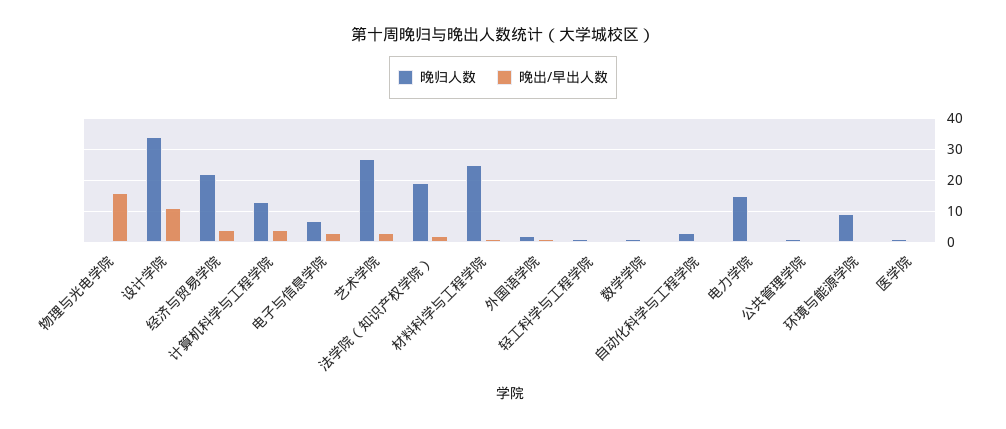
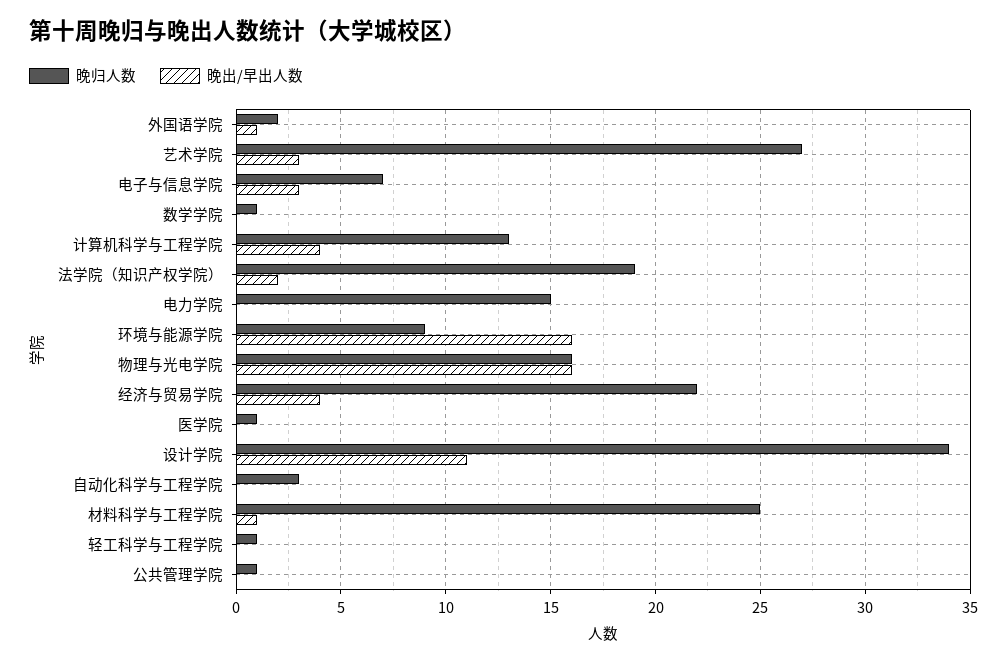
  {
    "晚归人数": {
-     "物理与光电学院": 0,
+     "物理与光电学院": 16,
      "设计学院": 34,
      "经济与贸易学院": 22,
      "计算机科学与工程学院": 13,
      "电子与信息学院": 7,
      "艺术学院": 27,
      "法学院（知识产权学院）": 19,
      "材料科学与工程学院": 25,
      "外国语学院": 2,
      "轻工科学与工程学院": 1,
      "数学学院": 1,
      "自动化科学与工程学院": 3,
      "电力学院": 15,
      "公共管理学院": 1,
      "环境与能源学院": 9,
      "医学院": 1
    },
    "晚出/早出人数": {
      "物理与光电学院": 16,
      "设计学院": 11,
      "经济与贸易学院": 4,
      "计算机科学与工程学院": 4,
      "电子与信息学院": 3,
      "艺术学院": 3,
      "法学院（知识产权学院）": 2,
      "材料科学与工程学院": 1,
      "外国语学院": 1,
      "轻工科学与工程学院": 0,
      "数学学院": 0,
      "自动化科学与工程学院": 0,
      "电力学院": 0,
      "公共管理学院": 0,
-     "环境与能源学院": 0,
+     "环境与能源学院": 16,
      "医学院": 0
    }
  }

